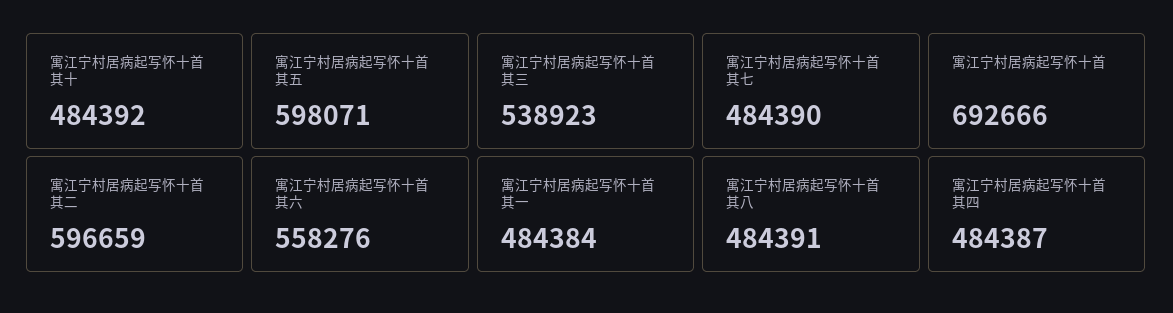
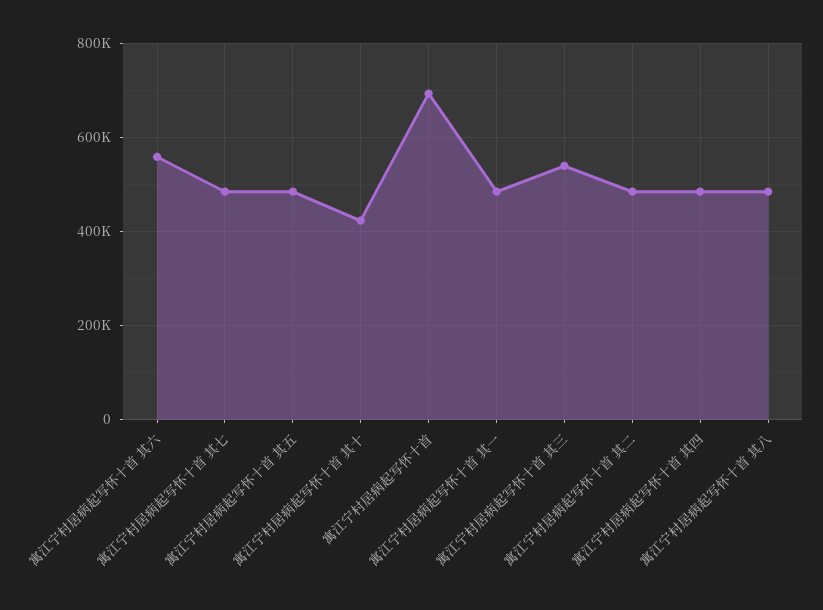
  {
-   "寓江宁村居病起写怀十首 其十": 484392,
+   "寓江宁村居病起写怀十首 其十": 420000,
-   "寓江宁村居病起写怀十首 其五": 598071,
+   "寓江宁村居病起写怀十首 其五": 480000,
    "寓江宁村居病起写怀十首 其三": 538923,
    "寓江宁村居病起写怀十首 其七": 484390,
    "寓江宁村居病起写怀十首": 692666,
-   "寓江宁村居病起写怀十首 其二": 596659,
+   "寓江宁村居病起写怀十首 其二": 480000,
    "寓江宁村居病起写怀十首 其六": 558276,
    "寓江宁村居病起写怀十首 其一": 484384,
    "寓江宁村居病起写怀十首 其八": 484391,
    "寓江宁村居病起写怀十首 其四": 484387
  }

